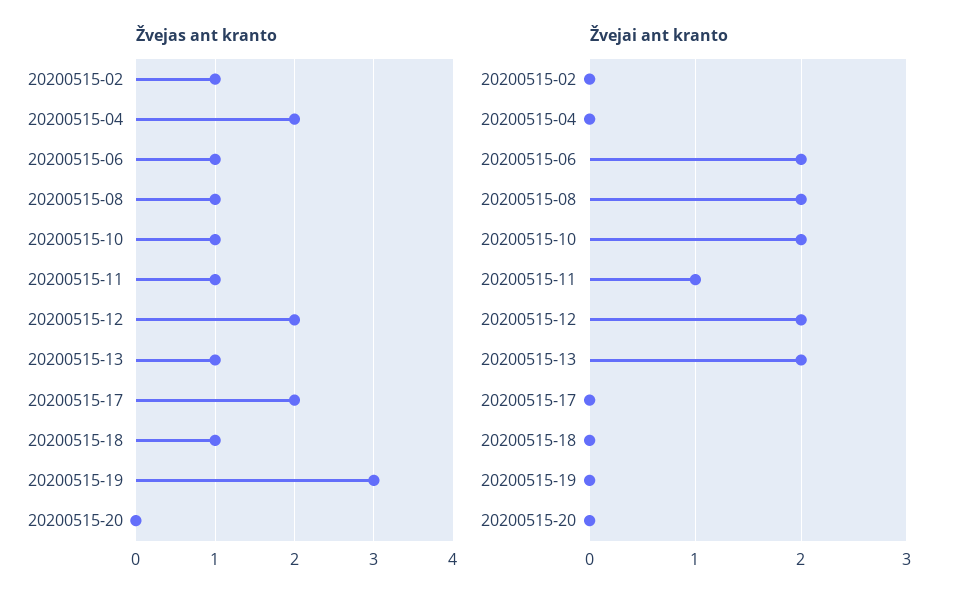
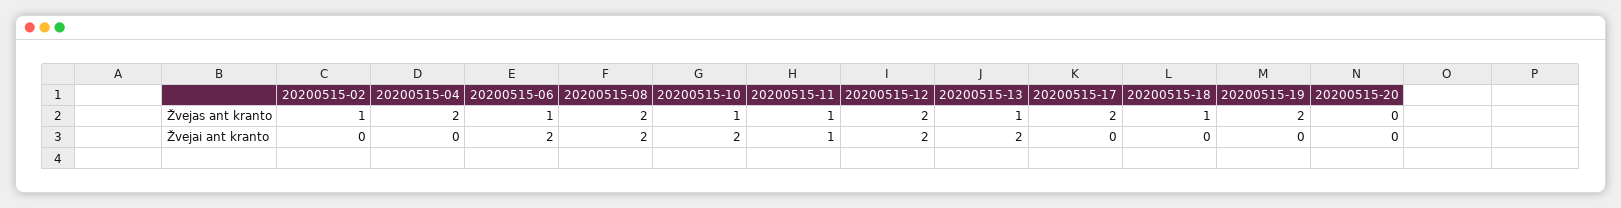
  {
    "Žvejas ant kranto": {
      "20200515-02": 1,
      "20200515-04": 2,
      "20200515-06": 1,
-     "20200515-08": 1,
+     "20200515-08": 2,
      "20200515-10": 1,
      "20200515-11": 1,
      "20200515-12": 2,
      "20200515-13": 1,
      "20200515-17": 2,
      "20200515-18": 1,
-     "20200515-19": 3,
+     "20200515-19": 2,
      "20200515-20": 0
    },
    "Žvejai ant kranto": {
      "20200515-02": 0,
      "20200515-04": 0,
      "20200515-06": 2,
      "20200515-08": 2,
      "20200515-10": 2,
      "20200515-11": 1,
      "20200515-12": 2,
      "20200515-13": 2,
      "20200515-17": 0,
      "20200515-18": 0,
      "20200515-19": 0,
      "20200515-20": 0
    }
  }

